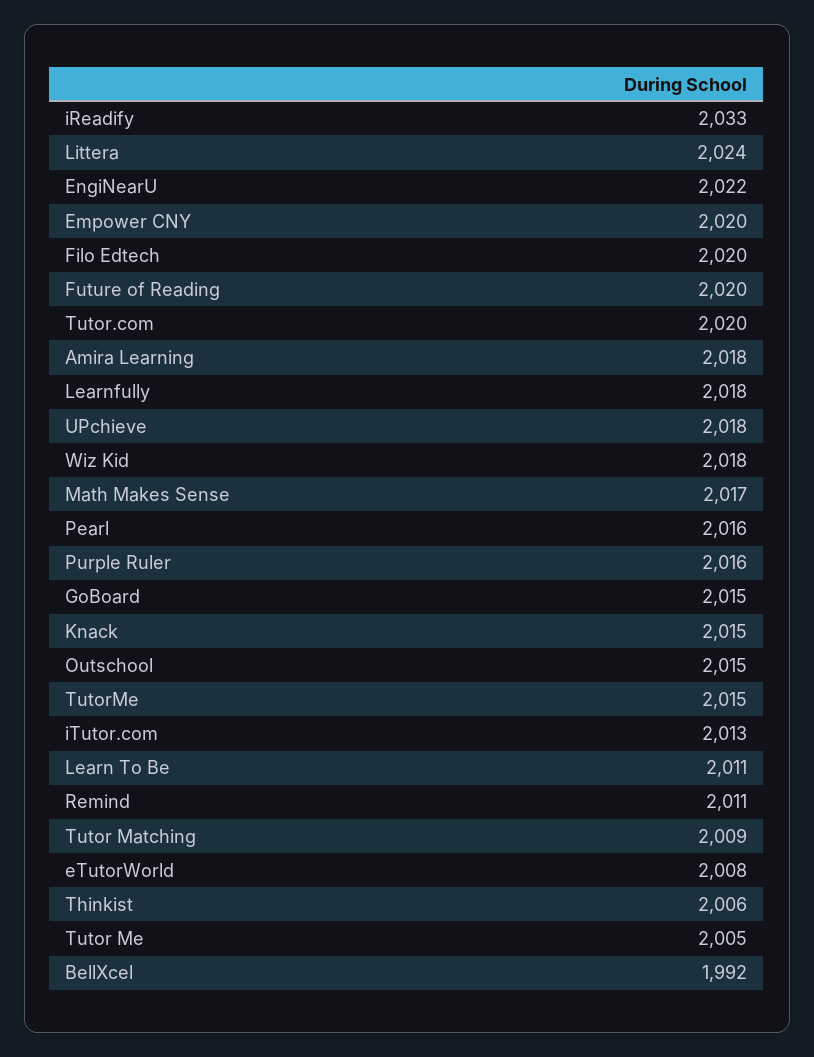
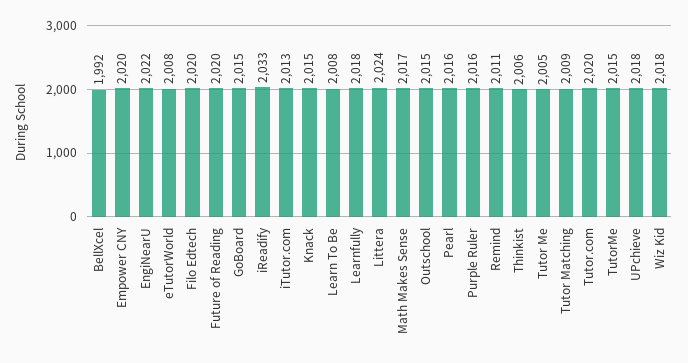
  {
    "iReadify": 2033,
    "Littera": 2024,
    "EngiNearU": 2022,
    "Empower CNY": 2020,
    "Filo Edtech": 2020,
    "Future of Reading": 2020,
    "Tutor.com": 2020,
-   "Amira Learning": 2018,
    "Learnfully": 2018,
    "UPchieve": 2018,
    "Wiz Kid": 2018,
    "Math Makes Sense": 2017,
    "Pearl": 2016,
    "Purple Ruler": 2016,
    "GoBoard": 2015,
    "Knack": 2015,
    "Outschool": 2015,
    "TutorMe": 2015,
    "iTutor.com": 2013,
-   "Learn To Be": 2011,
+   "Learn To Be": 2008,
    "Remind": 2011,
    "Tutor Matching": 2009,
    "eTutorWorld": 2008,
    "Thinkist": 2006,
    "Tutor Me": 2005,
    "BellXcel": 1992
  }

